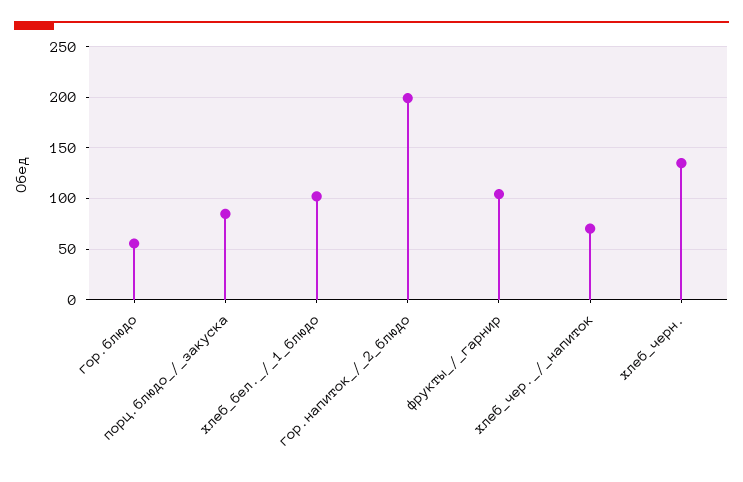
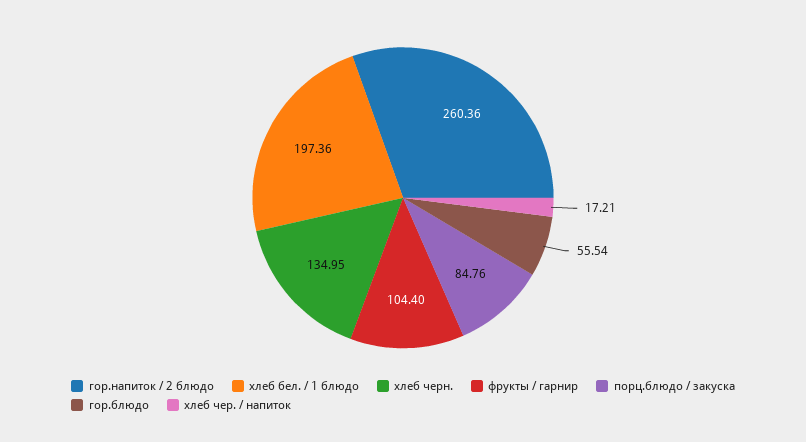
  {
    "гор.блюдо": 55.54,
    "порц.блюдо_/_закуска": 84.76,
-   "хлеб_бел._/_1_блюдо": 100,
+   "хлеб_бел._/_1_блюдо": 197.36,
-   "гор.напиток_/_2_блюдо": 200,
+   "гор.напиток_/_2_блюдо": 260.36,
    "фрукты_/_гарнир": 104.4,
-   "хлеб_чер._/_напиток": 70,
+   "хлеб_чер._/_напиток": 17.21,
    "хлеб_черн.": 134.95
  }

